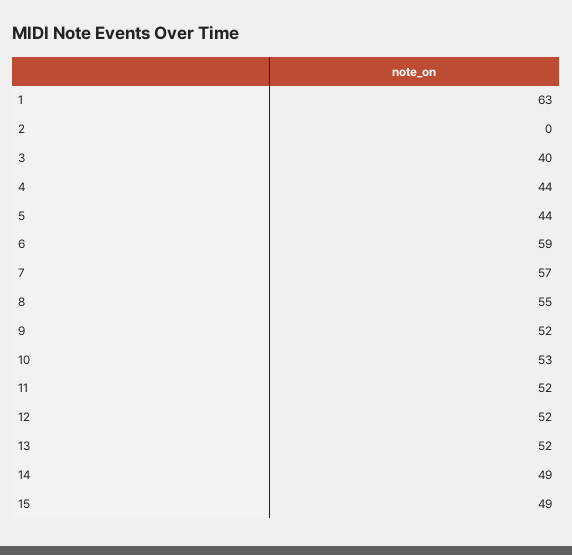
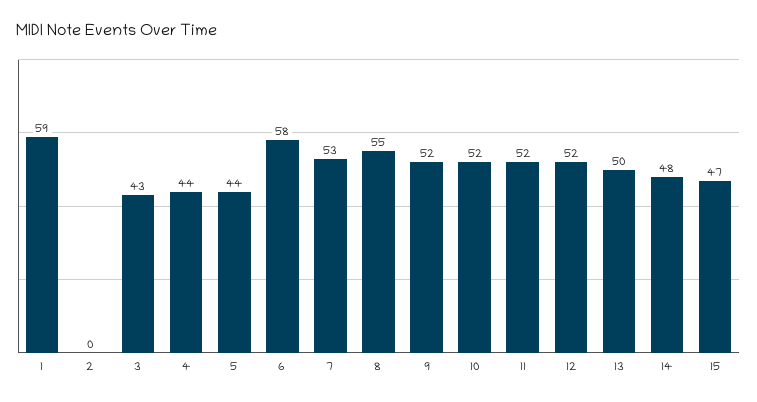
  {
-   "1": 63,
+   "1": 59,
    "2": 0,
-   "3": 40,
+   "3": 43,
    "4": 44,
    "5": 44,
-   "6": 59,
+   "6": 58,
-   "7": 57,
+   "7": 53,
    "8": 55,
    "9": 52,
-   "10": 53,
+   "10": 52,
    "11": 52,
    "12": 52,
-   "13": 52,
+   "13": 50,
-   "14": 49,
+   "14": 48,
-   "15": 49
+   "15": 47
  }

